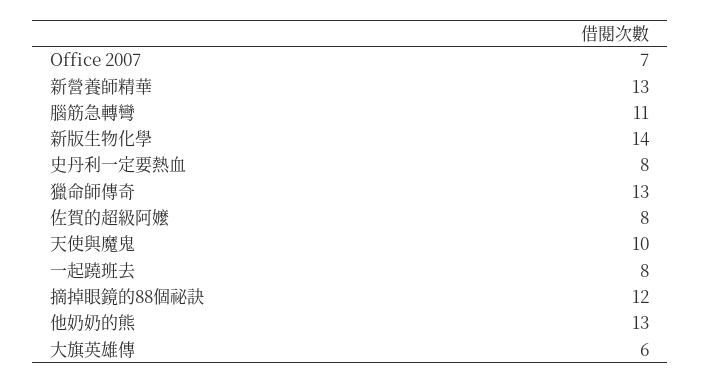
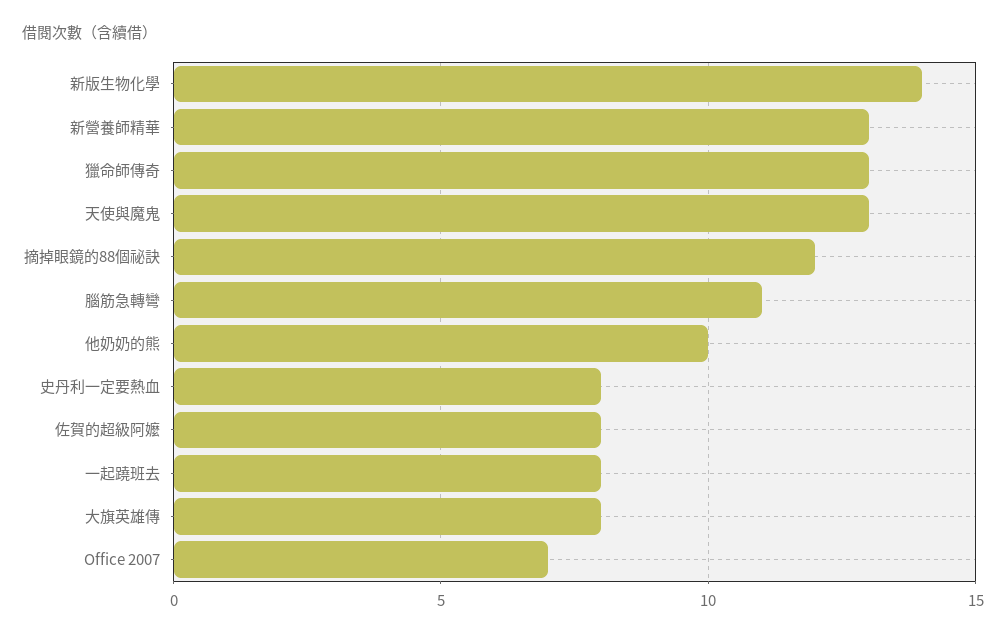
  {
    "Office 2007": 7,
    "新營養師精華": 13,
    "腦筋急轉彎": 11,
    "新版生物化學": 14,
    "史丹利一定要熱血": 8,
    "獵命師傳奇": 13,
    "佐賀的超級阿嬤": 8,
-   "天使與魔鬼": 10,
+   "天使與魔鬼": 13,
    "一起蹺班去": 8,
    "摘掉眼鏡的88個祕訣": 12,
-   "他奶奶的熊": 13,
+   "他奶奶的熊": 10,
-   "大旗英雄傳": 6
+   "大旗英雄傳": 8
  }

